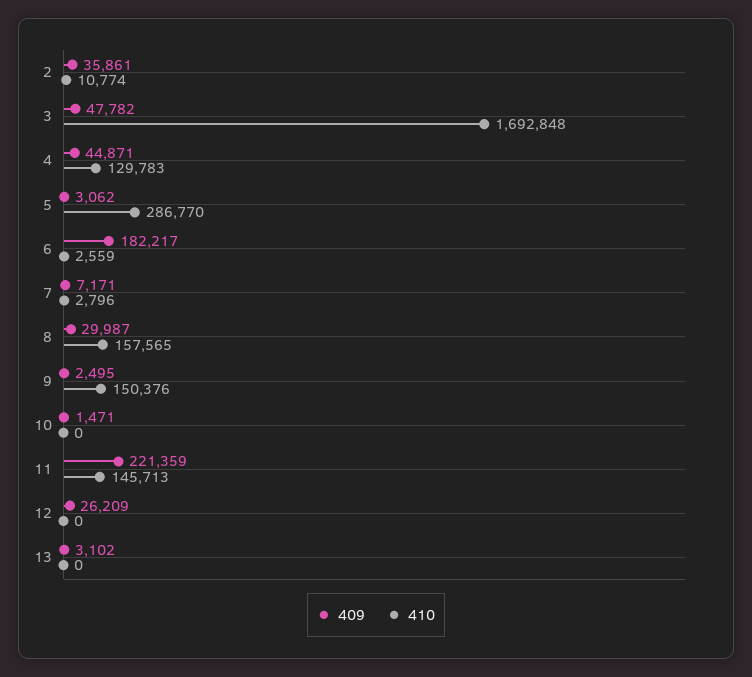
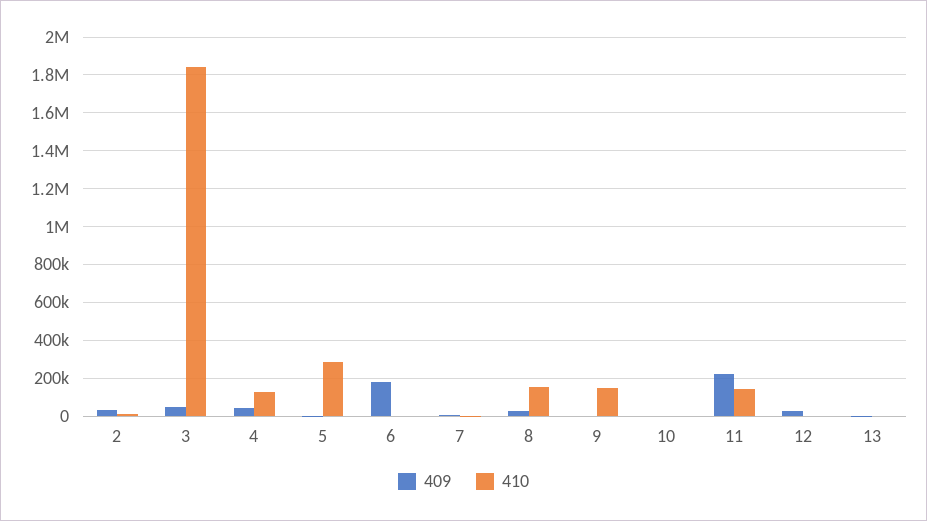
  {
    "409": {
      "2": 35861,
      "3": 47782,
      "4": 44871,
      "5": 3062,
      "6": 182217,
      "7": 7171,
      "8": 29987,
      "9": 2495,
      "10": 1471,
      "11": 221359,
      "12": 26209,
      "13": 3102
    },
    "410": {
      "2": 10774,
-     "3": 1692848,
+     "3": 1850000,
      "4": 129783,
      "5": 286770,
      "6": 2559,
      "7": 2796,
      "8": 157565,
      "9": 150376,
      "10": 0,
      "11": 145713,
      "12": 0,
      "13": 0
    }
  }

